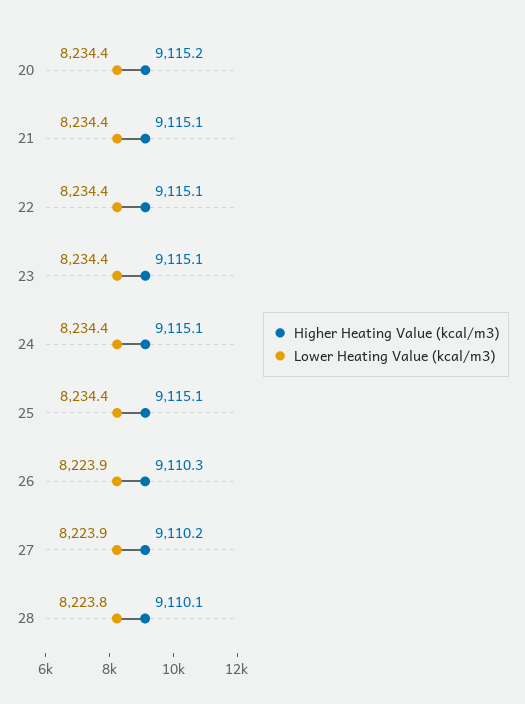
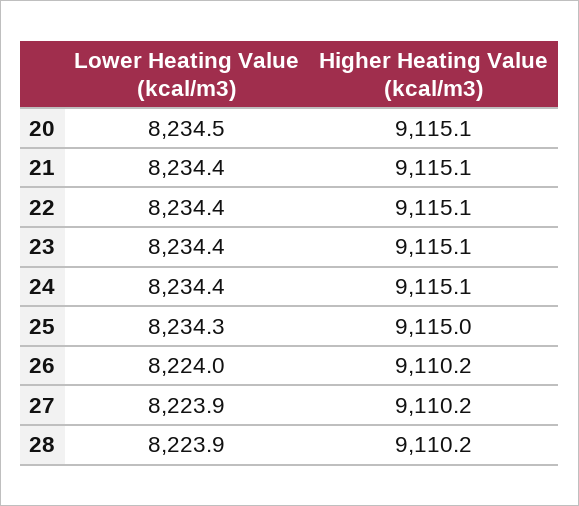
  {
    "Higher Heating Value (kcal/m3)": {
-     "20": 9115.2,
+     "20": 9115.1,
      "21": 9115.1,
      "22": 9115.1,
      "23": 9115.1,
      "24": 9115.1,
-     "25": 9115.1,
+     "25": 9115,
-     "26": 9110.3,
+     "26": 9110.2,
      "27": 9110.2,
-     "28": 9110.1
+     "28": 9110.2
    },
    "Lower Heating Value (kcal/m3)": {
-     "20": 8234.4,
+     "20": 8234.5,
      "21": 8234.4,
      "22": 8234.4,
      "23": 8234.4,
      "24": 8234.4,
-     "25": 8234.4,
+     "25": 8234.3,
-     "26": 8223.9,
+     "26": 8224,
      "27": 8223.9,
-     "28": 8223.8
+     "28": 8223.9
    }
  }

